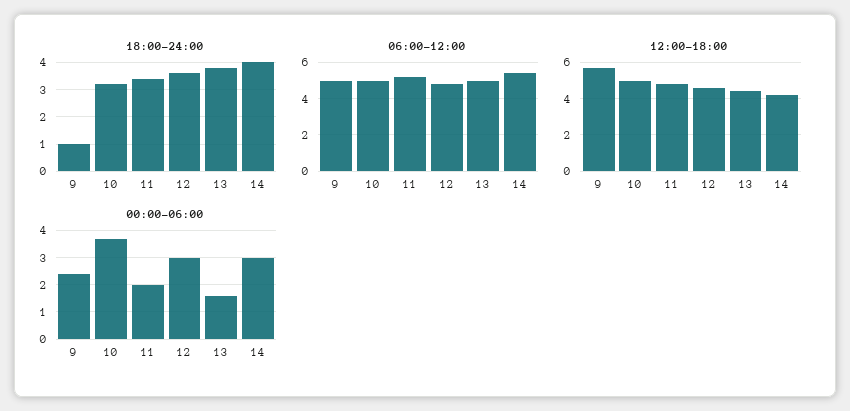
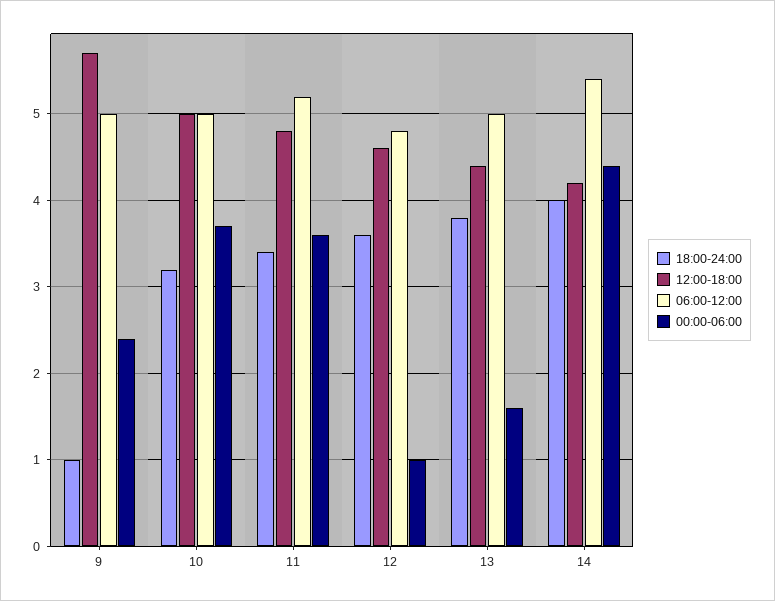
  {
    "18:00-24:00": {
      "9": 1,
      "10": 3.2,
      "11": 3.4,
      "12": 3.6,
      "13": 3.8,
      "14": 4
    },
    "06:00-12:00": {
      "9": 5,
      "10": 5,
      "11": 5.2,
      "12": 4.8,
      "13": 5,
      "14": 5.4
    },
    "12:00-18:00": {
      "9": 5.7,
      "10": 5,
      "11": 4.8,
      "12": 4.6,
      "13": 4.4,
      "14": 4.2
    },
    "00:00-06:00": {
      "9": 2.4,
      "10": 3.7,
-     "11": 2,
+     "11": 3.6,
-     "12": 3,
+     "12": 1,
      "13": 1.6,
-     "14": 3
+     "14": 4.4
    }
  }

